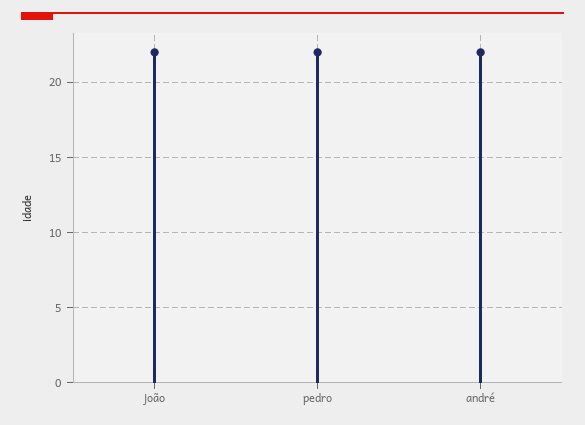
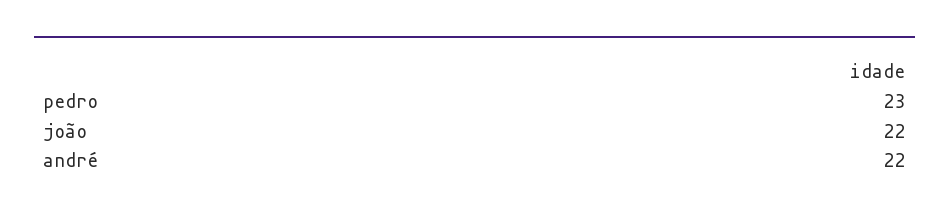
  {
    "joão": 22,
-   "pedro": 22,
+   "pedro": 23,
    "andré": 22
  }

